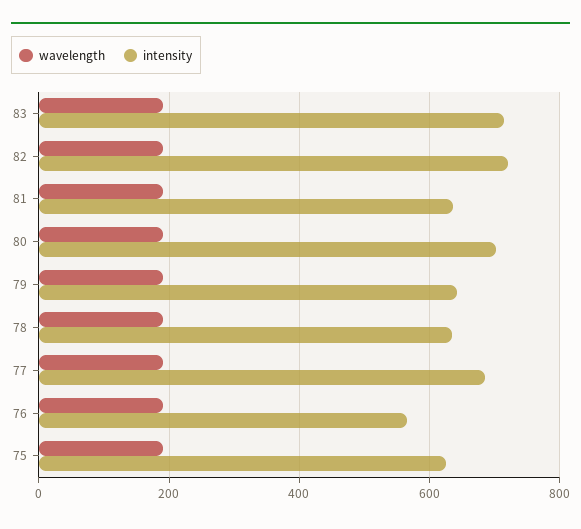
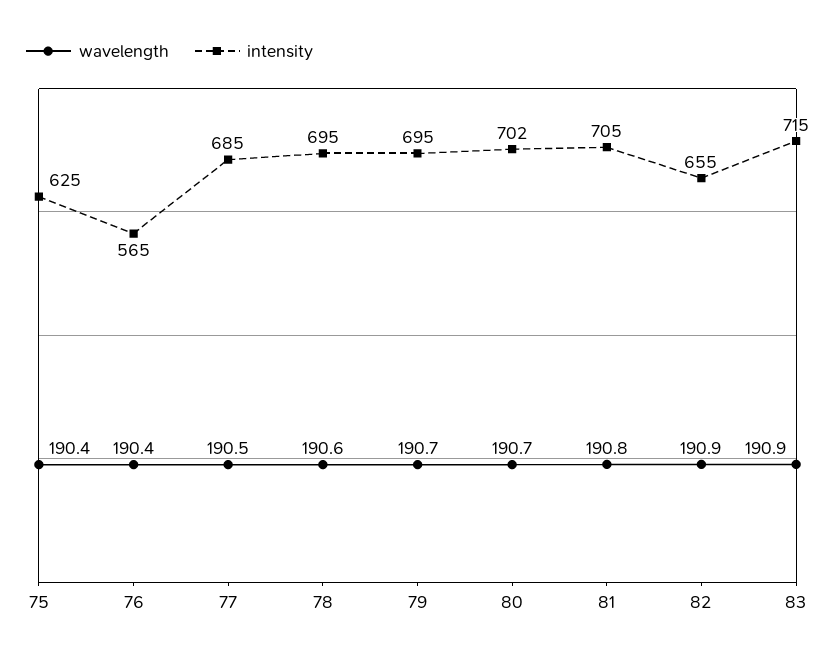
  {
    "wavelength": {
      "83": 190.9,
      "82": 190.9,
      "81": 190.8,
      "80": 190.7,
      "79": 190.7,
      "78": 190.6,
      "77": 190.5,
      "76": 190.4,
      "75": 190.4
    },
    "intensity": {
      "83": 715,
-     "82": 720,
+     "82": 655,
-     "81": 640,
+     "81": 705,
      "80": 702,
-     "79": 640,
+     "79": 695,
-     "78": 640,
+     "78": 695,
      "77": 685,
      "76": 565,
      "75": 625
    }
  }

